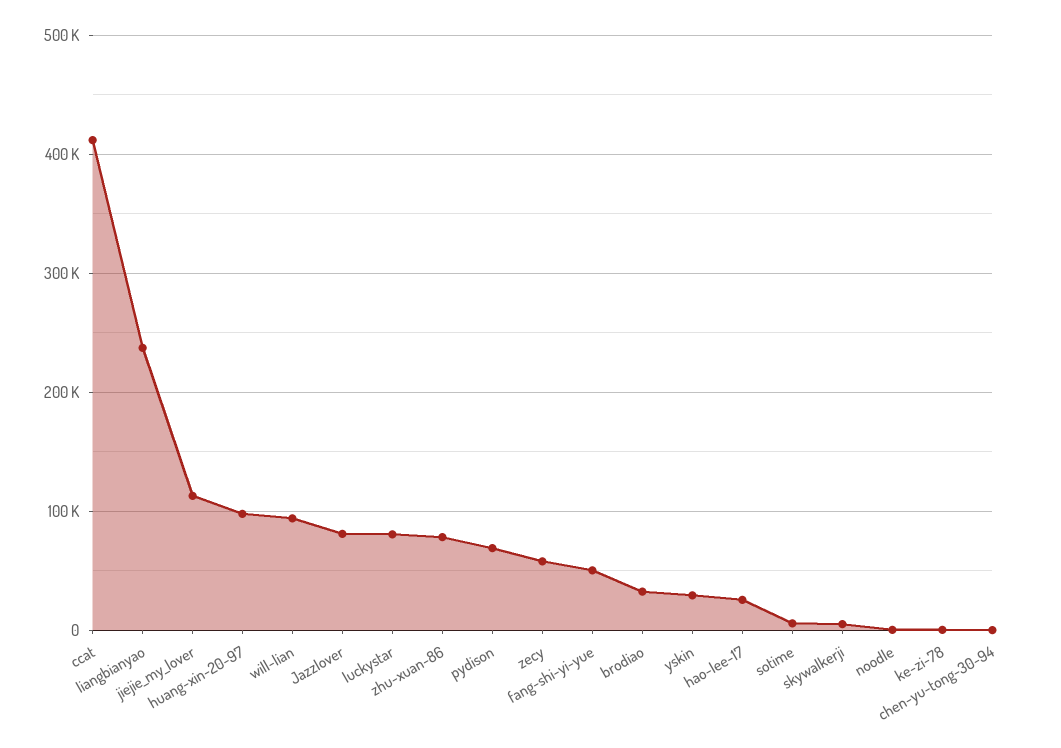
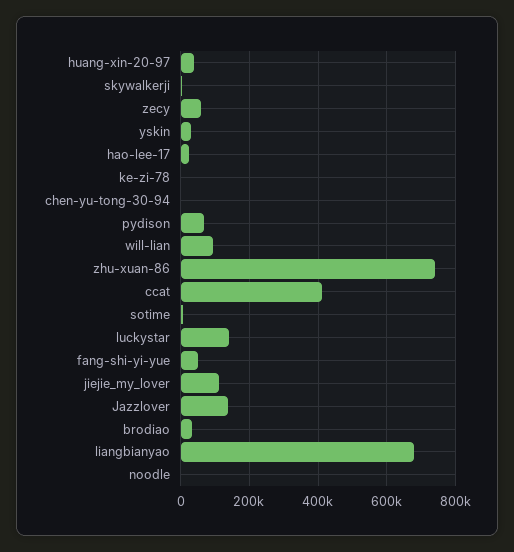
  {
    "ccat": 410000,
-   "liangbianyao": 240000,
+   "liangbianyao": 680000,
    "jiejie_my_lover": 110000,
-   "huang-xin-20-97": 100000,
+   "huang-xin-20-97": 40000,
    "will-lian": 90000,
-   "Jazzlover": 80000,
+   "Jazzlover": 140000,
-   "luckystar": 80000,
+   "luckystar": 140000,
-   "zhu-xuan-86": 80000,
+   "zhu-xuan-86": 740000,
    "pydison": 70000,
    "zecy": 60000,
    "fang-shi-yi-yue": 50000,
    "brodiao": 30000,
    "yskin": 30000,
    "hao-lee-17": 30000,
    "sotime": 10000,
    "skywalkerji": 10000,
    "noodle": 0,
    "ke-zi-78": 0,
    "chen-yu-tong-30-94": 0
  }

